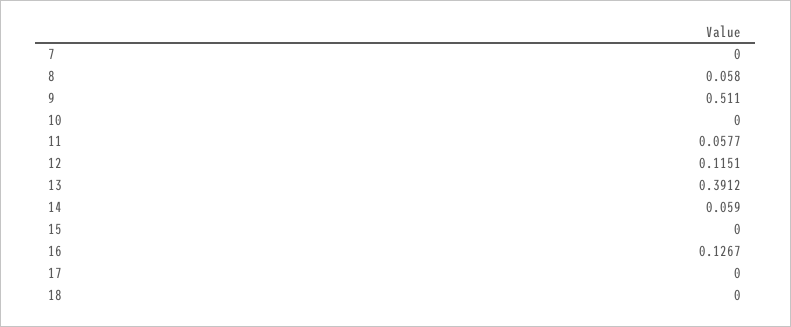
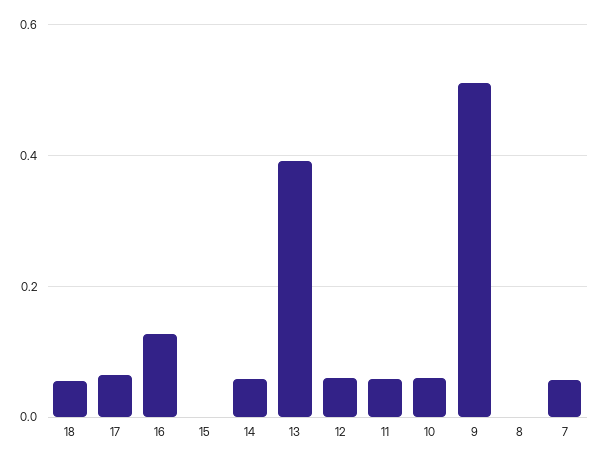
  {
-   "7": 0,
+   "7": 0.06,
-   "8": 0.058,
+   "8": 0,
    "9": 0.511,
-   "10": 0,
+   "10": 0.06,
    "11": 0.0577,
-   "12": 0.1151,
+   "12": 0.06,
    "13": 0.3912,
    "14": 0.059,
    "15": 0,
    "16": 0.1267,
-   "17": 0,
+   "17": 0.06,
-   "18": 0
+   "18": 0.06
  }

